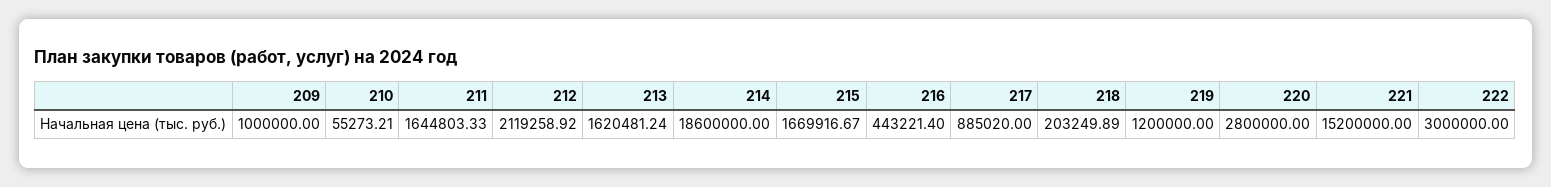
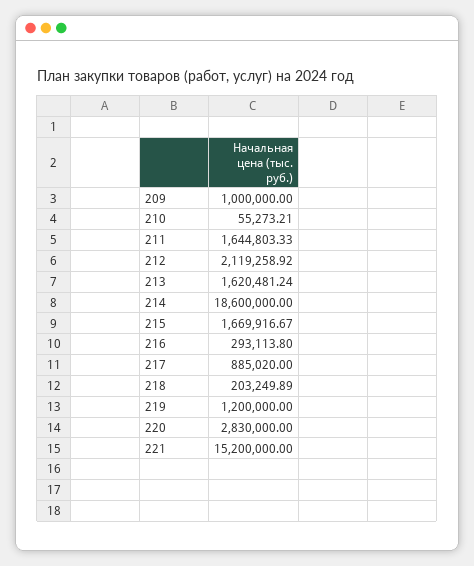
  {
    "209": 1000000,
    "210": 55273.21,
    "211": 1644803.33,
    "212": 2119258.92,
    "213": 1620481.24,
    "214": 18600000,
    "215": 1669916.67,
-   "216": 443221.4,
+   "216": 293113.8,
    "217": 885020,
    "218": 203249.89,
    "219": 1200000,
-   "220": 2800000,
+   "220": 2830000,
-   "221": 15200000,
+   "221": 15200000
-   "222": 3000000
  }

